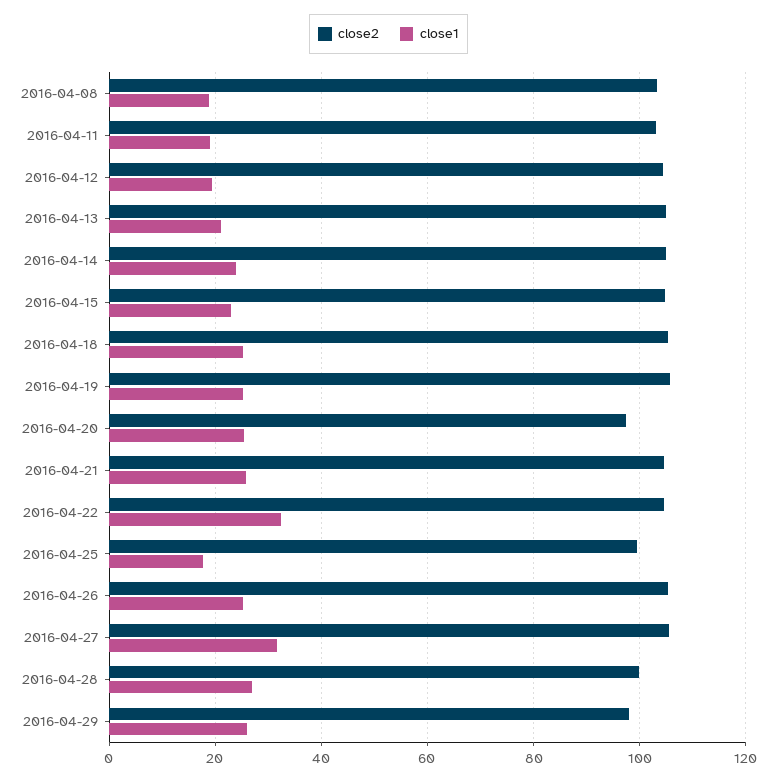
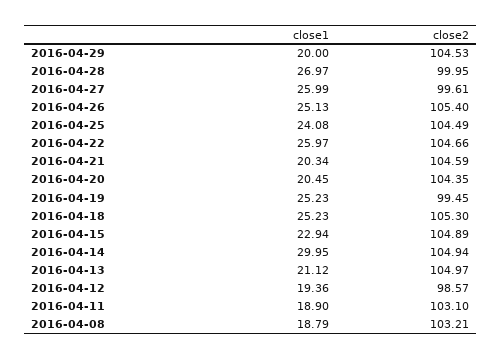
  {
    "close2": {
      "2016-04-08": 103.21,
      "2016-04-11": 103.1,
-     "2016-04-12": 104,
+     "2016-04-12": 98.57,
      "2016-04-13": 104.97,
      "2016-04-14": 104.94,
      "2016-04-15": 104.89,
      "2016-04-18": 105.3,
-     "2016-04-19": 106,
+     "2016-04-19": 99.45,
-     "2016-04-20": 98,
+     "2016-04-20": 104.35,
      "2016-04-21": 104.59,
      "2016-04-22": 104.66,
-     "2016-04-25": 100,
+     "2016-04-25": 104.49,
      "2016-04-26": 105.4,
-     "2016-04-27": 106,
+     "2016-04-27": 99.61,
      "2016-04-28": 99.95,
-     "2016-04-29": 98
+     "2016-04-29": 104.53
    },
    "close1": {
      "2016-04-08": 18.79,
      "2016-04-11": 18.9,
      "2016-04-12": 19.36,
      "2016-04-13": 21.12,
-     "2016-04-14": 24,
+     "2016-04-14": 29.95,
      "2016-04-15": 22.94,
      "2016-04-18": 25.23,
      "2016-04-19": 25.23,
-     "2016-04-20": 26,
+     "2016-04-20": 20.45,
-     "2016-04-21": 26,
+     "2016-04-21": 20.34,
-     "2016-04-22": 32,
+     "2016-04-22": 25.97,
-     "2016-04-25": 18,
+     "2016-04-25": 24.08,
      "2016-04-26": 25.13,
-     "2016-04-27": 32,
+     "2016-04-27": 25.99,
      "2016-04-28": 26.97,
-     "2016-04-29": 26
+     "2016-04-29": 20
    }
  }

